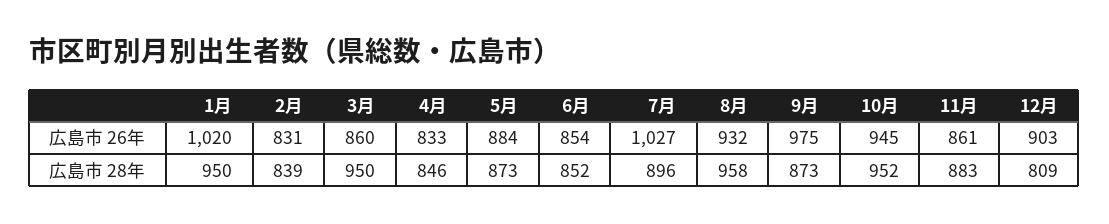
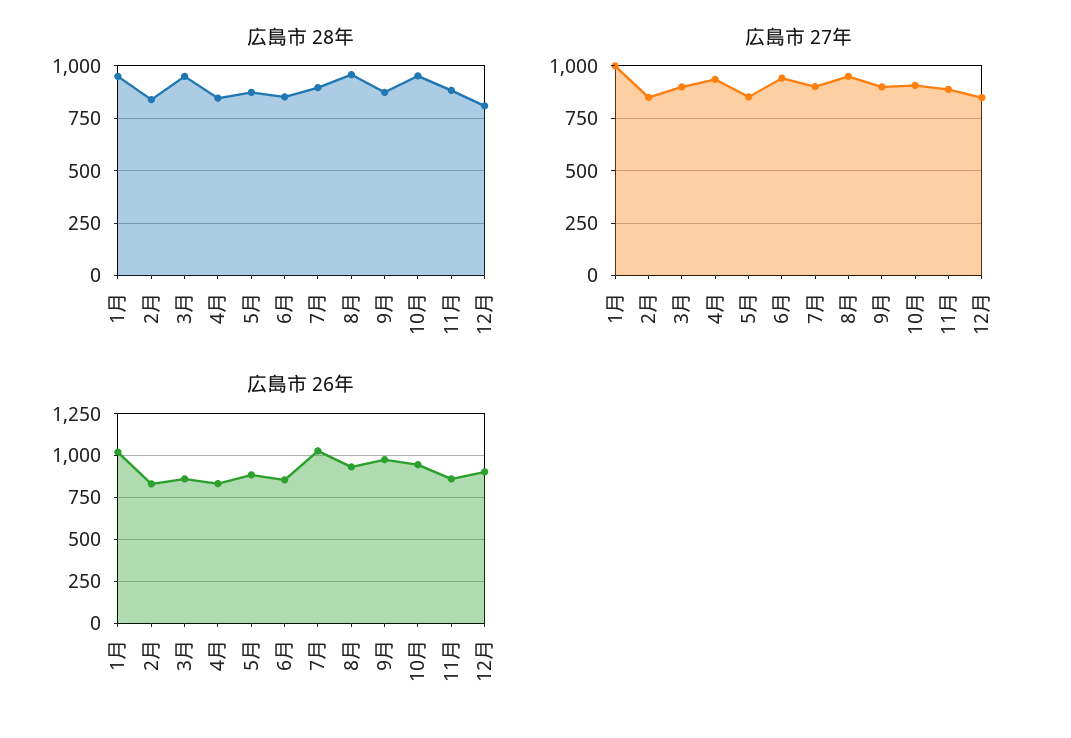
  {
    "広島市 26年": {
      "1月": 1020,
      "2月": 831,
      "3月": 860,
      "4月": 833,
      "5月": 884,
      "6月": 854,
      "7月": 1027,
      "8月": 932,
      "9月": 975,
      "10月": 945,
      "11月": 861,
      "12月": 903
    },
    "広島市 28年": {
      "1月": 950,
      "2月": 839,
      "3月": 950,
      "4月": 846,
      "5月": 873,
      "6月": 852,
      "7月": 896,
      "8月": 958,
      "9月": 873,
      "10月": 952,
      "11月": 883,
      "12月": 809
-   }
+   },
+   "広島市 27年": {
+     "1月": 1000,
+     "2月": 850,
+     "3月": 900,
+     "4月": 950,
+     "5月": 850,
+     "6月": 950,
+     "7月": 900,
+     "8月": 950,
+     "9月": 900,
+     "10月": 900,
+     "11月": 900,
+     "12月": 850
+   }
  }

